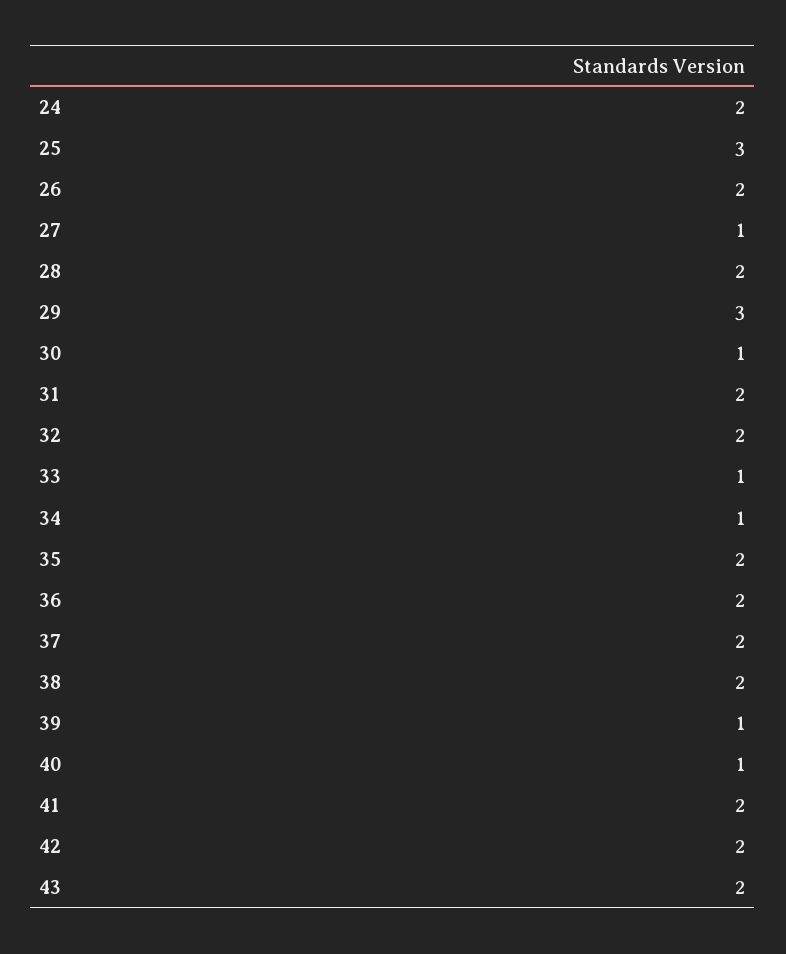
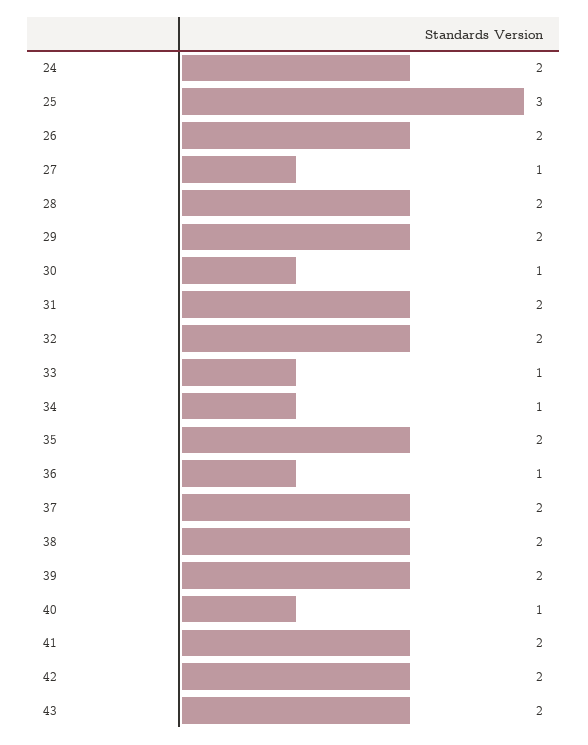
  {
    "24": 2,
    "25": 3,
    "26": 2,
    "27": 1,
    "28": 2,
-   "29": 3,
+   "29": 2,
    "30": 1,
    "31": 2,
    "32": 2,
    "33": 1,
    "34": 1,
    "35": 2,
-   "36": 2,
+   "36": 1,
    "37": 2,
    "38": 2,
-   "39": 1,
+   "39": 2,
    "40": 1,
    "41": 2,
    "42": 2,
    "43": 2
  }

